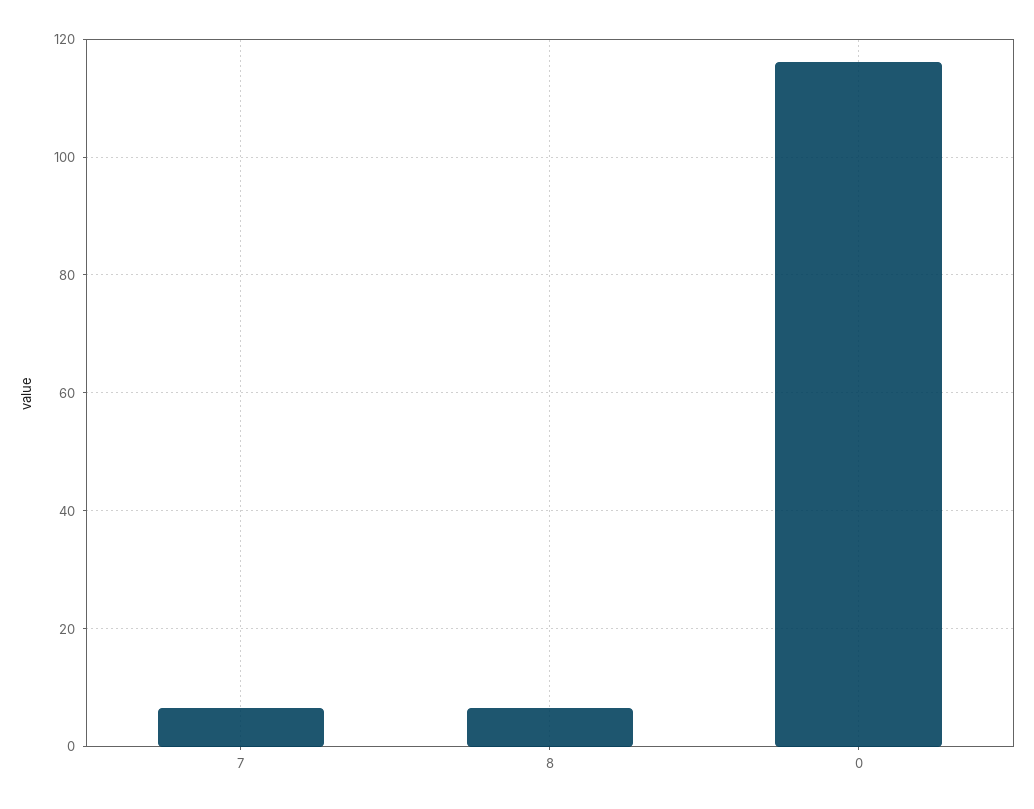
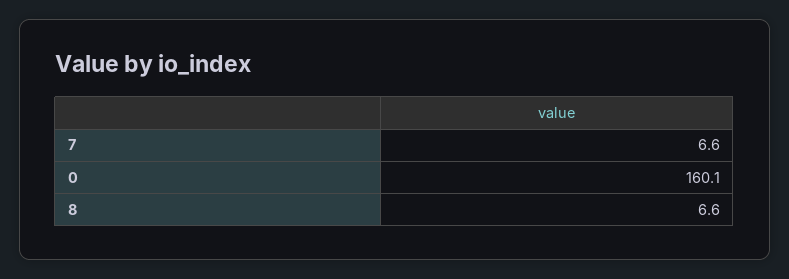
  {
    "7": 6.6,
    "8": 6.6,
-   "0": 116
+   "0": 160.1
  }

